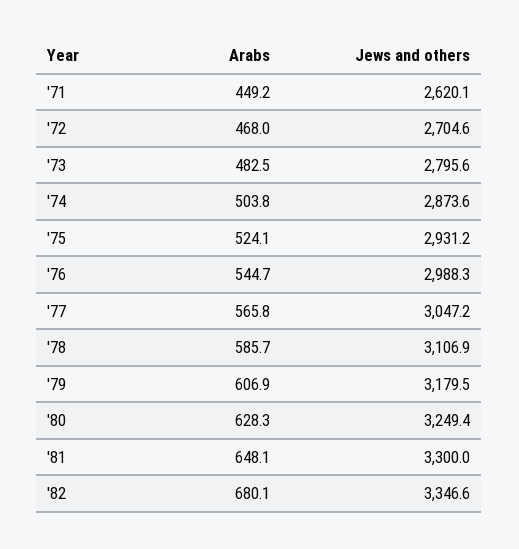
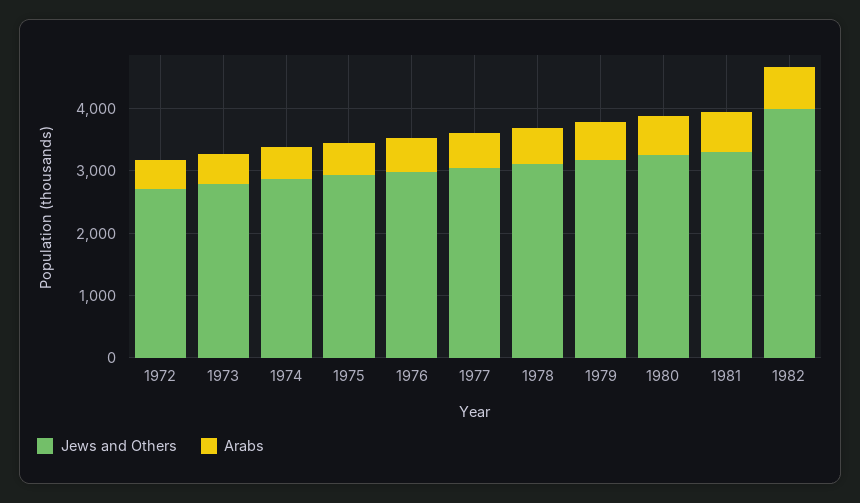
  {
    "Arabs": {
-     "'71": 449.2,
      "'72": 468,
      "'73": 482.5,
      "'74": 503.8,
      "'75": 524.1,
      "'76": 544.7,
      "'77": 565.8,
      "'78": 585.7,
      "'79": 606.9,
      "'80": 628.3,
      "'81": 648.1,
      "'82": 680.1
    },
    "Jews and others": {
-     "'71": 2620.1,
      "'72": 2704.6,
      "'73": 2795.6,
      "'74": 2873.6,
      "'75": 2931.2,
      "'76": 2988.3,
      "'77": 3047.2,
      "'78": 3106.9,
      "'79": 3179.5,
      "'80": 3249.4,
      "'81": 3300,
-     "'82": 3346.6
+     "'82": 4000
    }
  }

